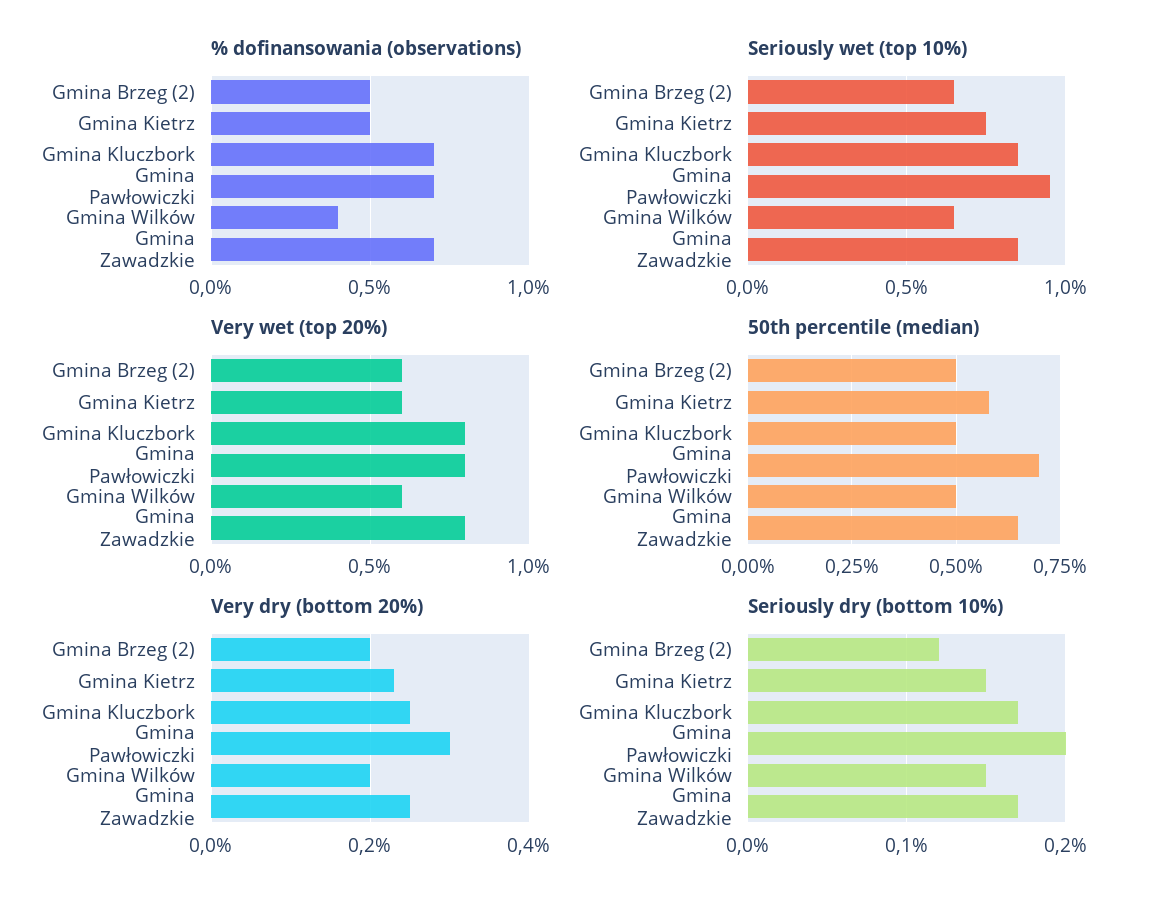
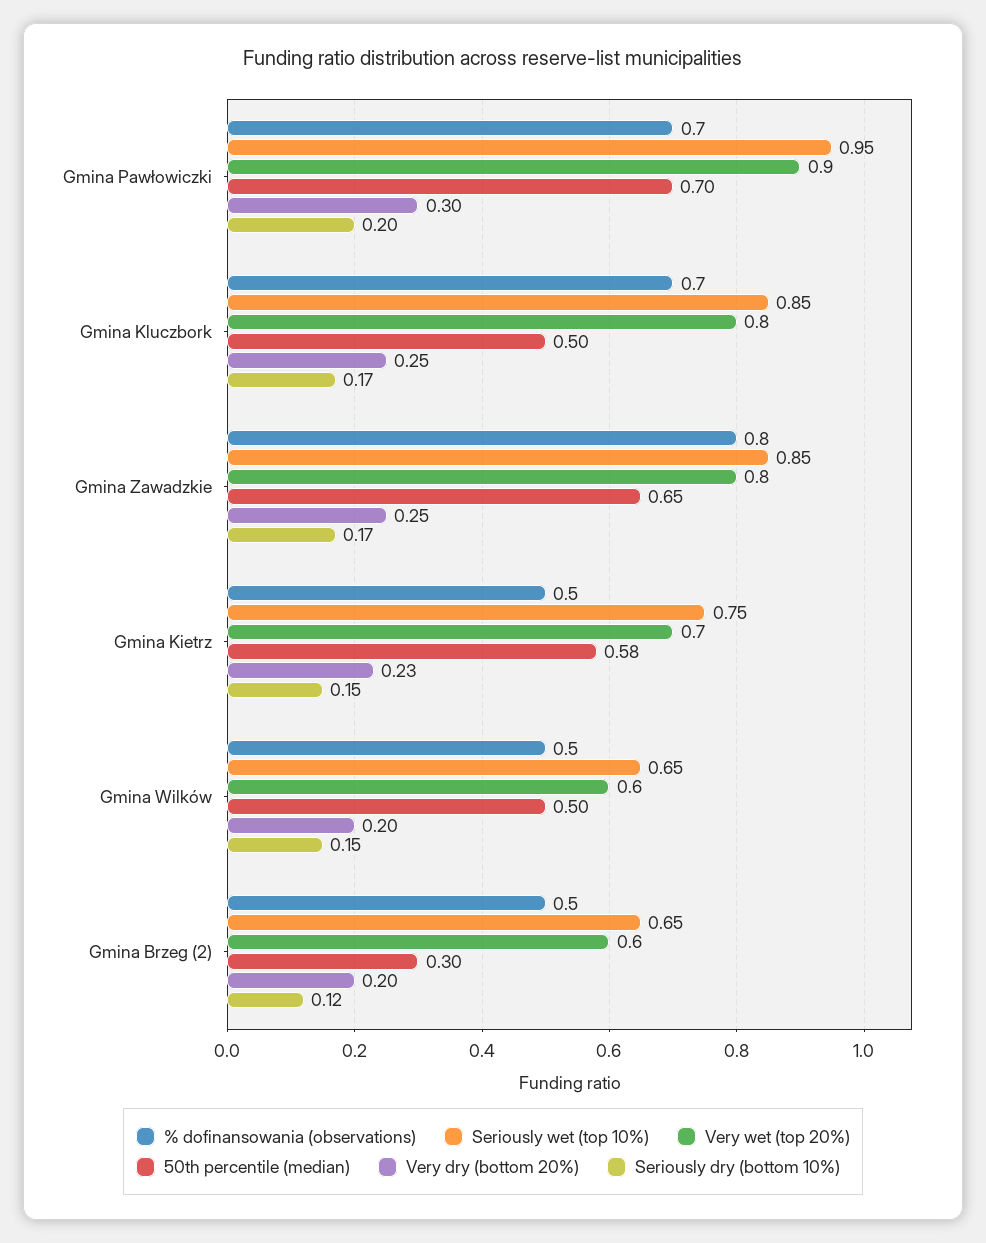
  {
    "% dofinansowania (observations)": {
      "Gmina Brzeg (2)": 0.5,
      "Gmina Kietrz": 0.5,
      "Gmina Kluczbork": 0.7,
      "Gmina Pawłowiczki": 0.7,
-     "Gmina Wilków": 0.4,
+     "Gmina Wilków": 0.5,
-     "Gmina Zawadzkie": 0.7
+     "Gmina Zawadzkie": 0.8
    },
    "Seriously wet (top 10%)": {
      "Gmina Brzeg (2)": 0.65,
      "Gmina Kietrz": 0.75,
      "Gmina Kluczbork": 0.85,
      "Gmina Pawłowiczki": 0.95,
      "Gmina Wilków": 0.65,
      "Gmina Zawadzkie": 0.85
    },
    "Very wet (top 20%)": {
      "Gmina Brzeg (2)": 0.6,
-     "Gmina Kietrz": 0.6,
+     "Gmina Kietrz": 0.7,
      "Gmina Kluczbork": 0.8,
-     "Gmina Pawłowiczki": 0.8,
+     "Gmina Pawłowiczki": 0.9,
      "Gmina Wilków": 0.6,
      "Gmina Zawadzkie": 0.8
    },
    "50th percentile (median)": {
-     "Gmina Brzeg (2)": 0.5,
+     "Gmina Brzeg (2)": 0.3,
      "Gmina Kietrz": 0.58,
      "Gmina Kluczbork": 0.5,
      "Gmina Pawłowiczki": 0.7,
      "Gmina Wilków": 0.5,
      "Gmina Zawadzkie": 0.65
    },
    "Very dry (bottom 20%)": {
      "Gmina Brzeg (2)": 0.2,
      "Gmina Kietrz": 0.23,
      "Gmina Kluczbork": 0.25,
      "Gmina Pawłowiczki": 0.3,
      "Gmina Wilków": 0.2,
      "Gmina Zawadzkie": 0.25
    },
    "Seriously dry (bottom 10%)": {
      "Gmina Brzeg (2)": 0.12,
      "Gmina Kietrz": 0.15,
      "Gmina Kluczbork": 0.17,
      "Gmina Pawłowiczki": 0.2,
      "Gmina Wilków": 0.15,
      "Gmina Zawadzkie": 0.17
    }
  }

